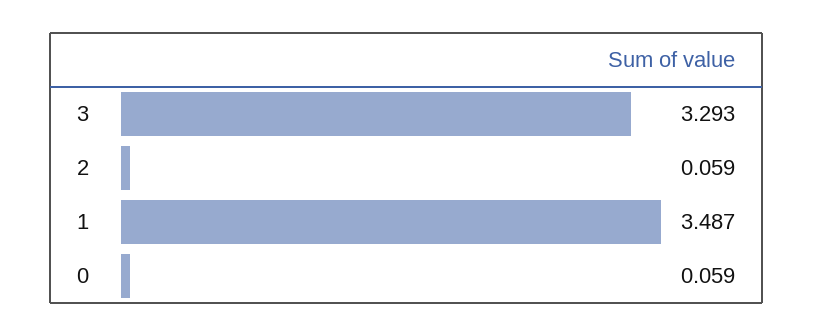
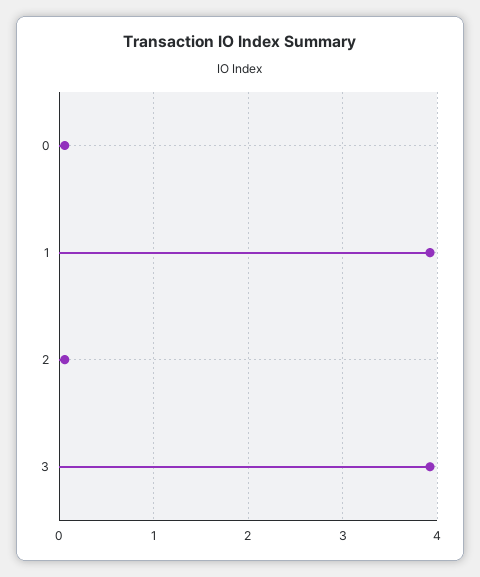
  {
-   "3": 3.293,
+   "3": 3.9,
    "2": 0.059,
-   "1": 3.487,
+   "1": 3.9,
    "0": 0.059
  }

